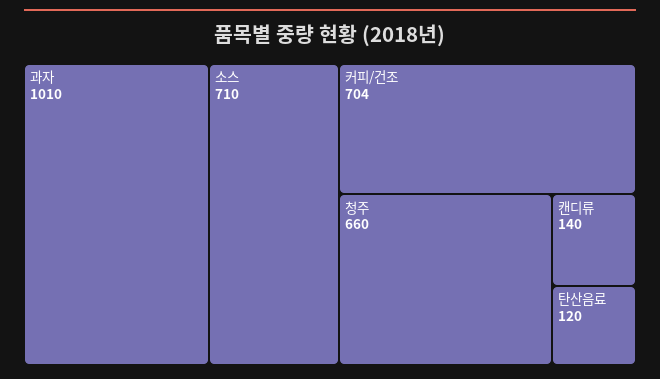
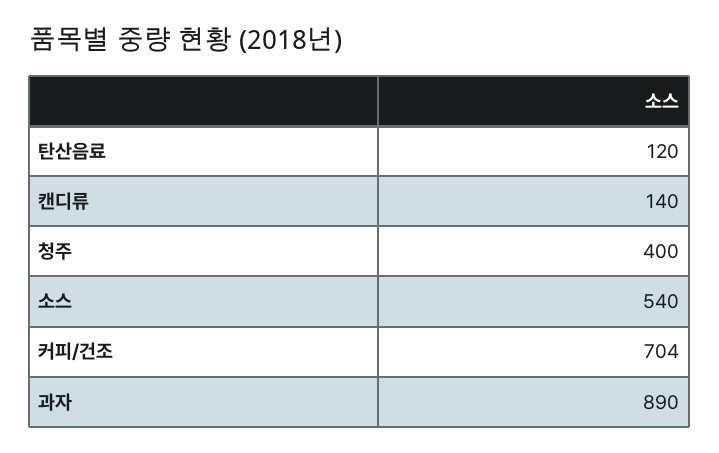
  {
-   "과자": 1010,
+   "과자": 890,
-   "소스": 710,
+   "소스": 540,
    "커피/건조": 704,
-   "청주": 660,
+   "청주": 400,
    "캔디류": 140,
    "탄산음료": 120
  }

